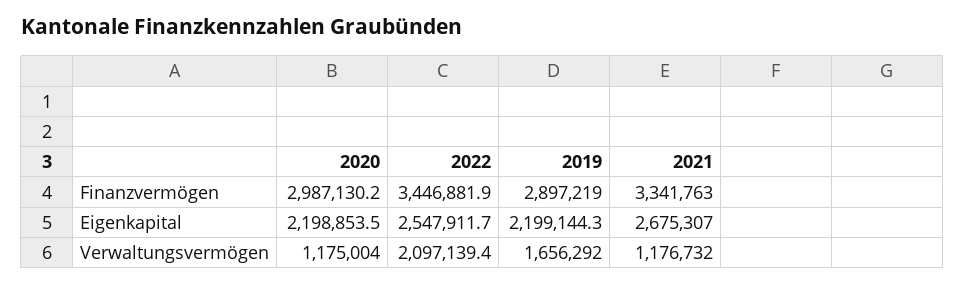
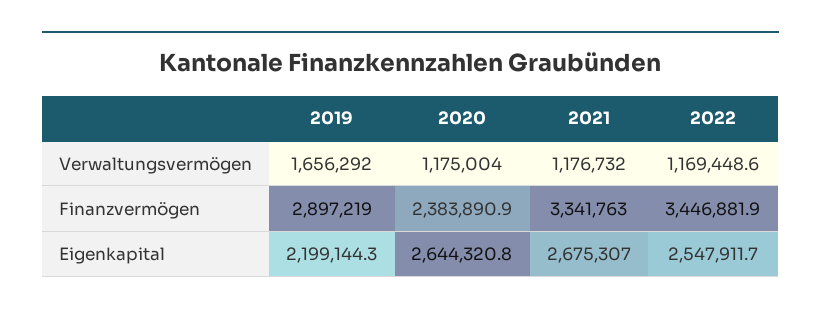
  {
    "2020": {
-     "Finanzvermögen": 2987130.2,
+     "Finanzvermögen": 2383890.9,
-     "Eigenkapital": 2198853.5,
+     "Eigenkapital": 2644320.8,
      "Verwaltungsvermögen": 1175004
    },
    "2022": {
      "Finanzvermögen": 3446881.9,
      "Eigenkapital": 2547911.7,
-     "Verwaltungsvermögen": 2097139.4
+     "Verwaltungsvermögen": 1169448.6
    },
    "2019": {
      "Finanzvermögen": 2897219,
      "Eigenkapital": 2199144.3,
      "Verwaltungsvermögen": 1656292
    },
    "2021": {
      "Finanzvermögen": 3341763,
      "Eigenkapital": 2675307,
      "Verwaltungsvermögen": 1176732
    }
  }

